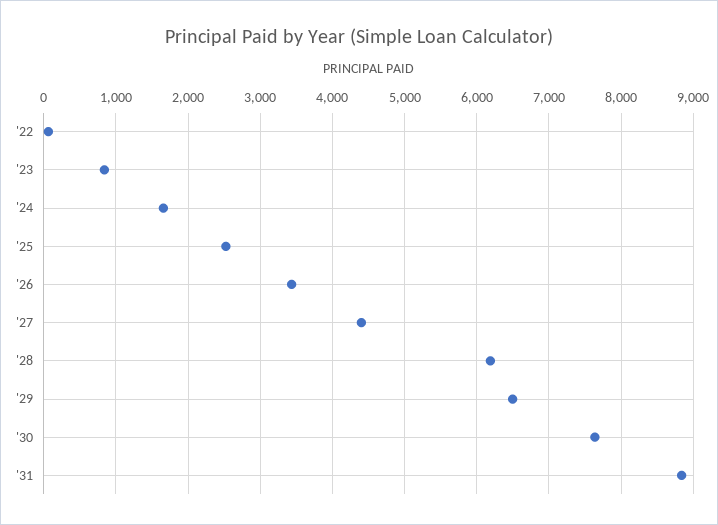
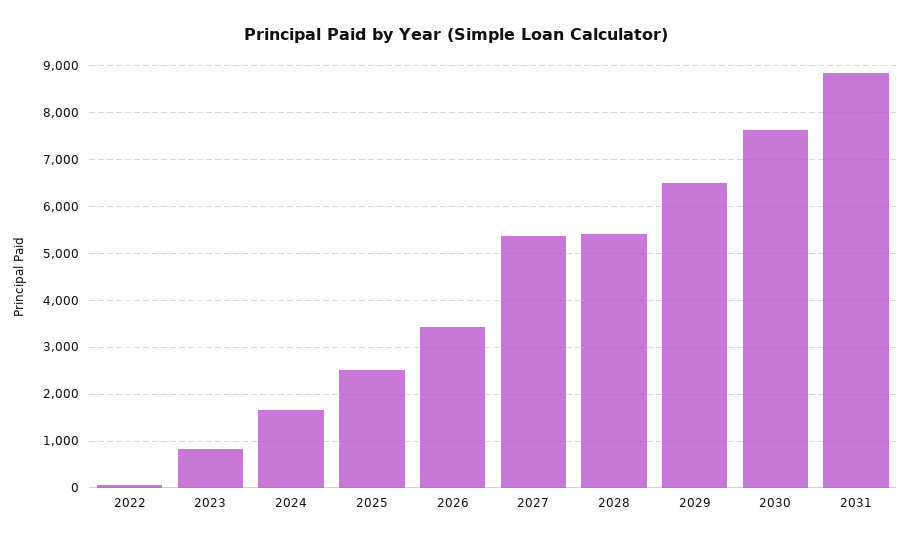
  {
    "'22": 100,
    "'23": 800,
    "'24": 1700,
    "'25": 2500,
    "'26": 3400,
-   "'27": 4400,
+   "'27": 5400,
-   "'28": 6200,
+   "'28": 5400,
    "'29": 6500,
    "'30": 7600,
    "'31": 8800
  }

